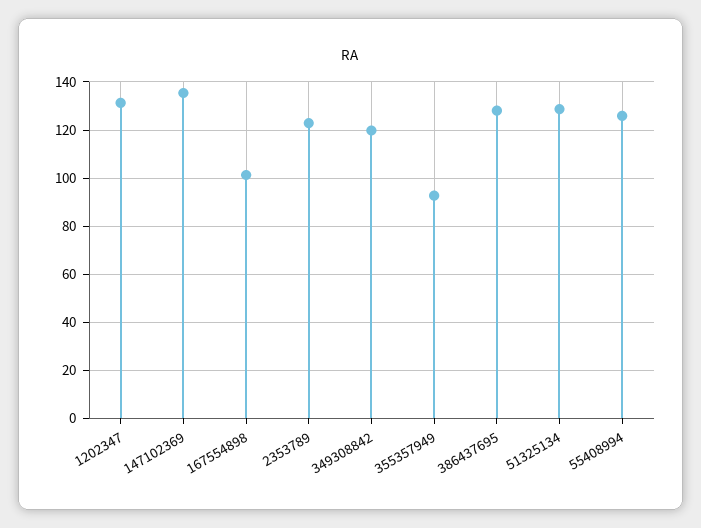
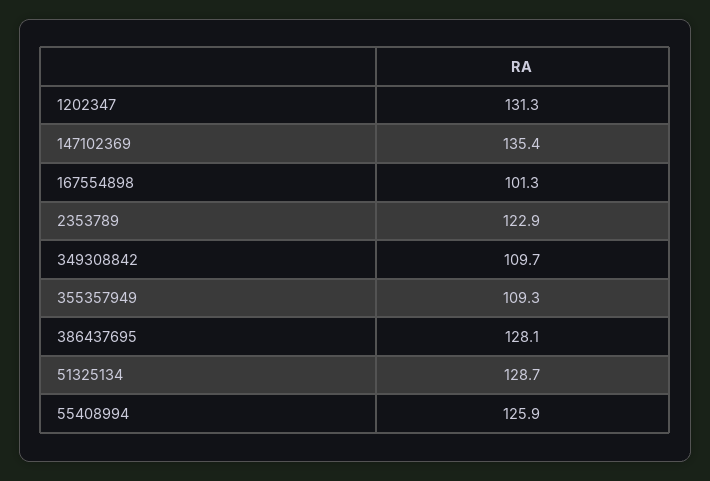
  {
    "1202347": 131.3,
    "147102369": 135.4,
    "167554898": 101.3,
    "2353789": 122.9,
-   "349308842": 120,
+   "349308842": 109.7,
-   "355357949": 92.5,
+   "355357949": 109.3,
    "386437695": 128.1,
    "51325134": 128.7,
    "55408994": 125.9
  }

